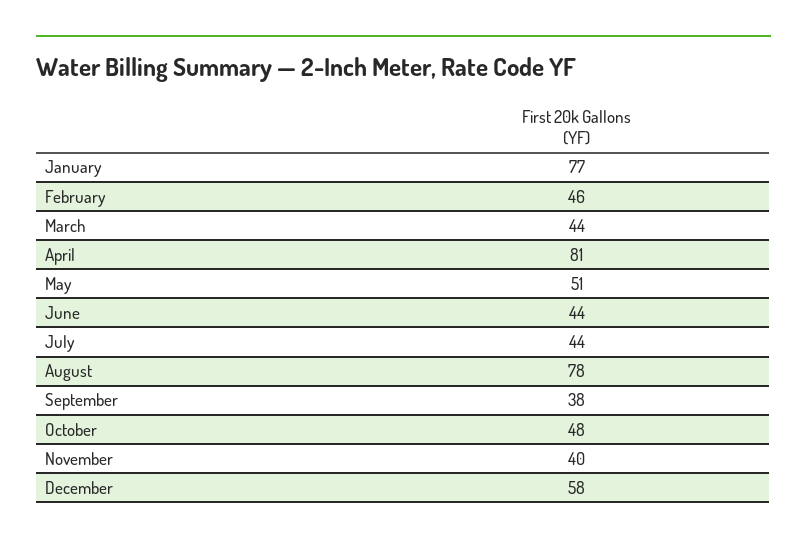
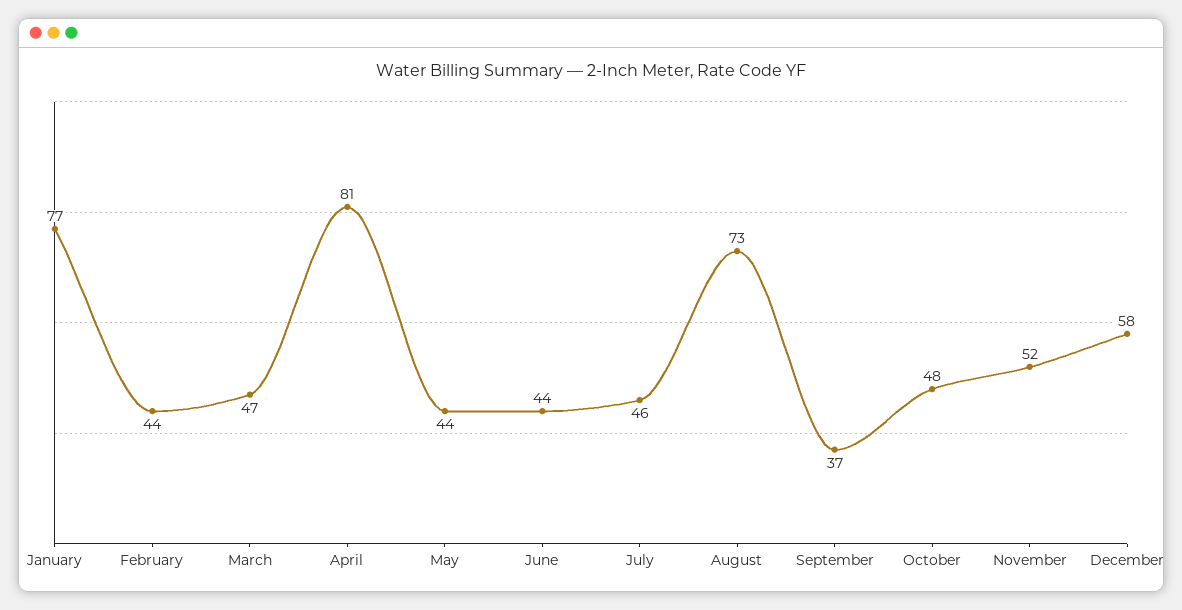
  {
    "January": 77,
-   "February": 46,
+   "February": 44,
-   "March": 44,
+   "March": 47,
    "April": 81,
-   "May": 51,
+   "May": 44,
    "June": 44,
-   "July": 44,
+   "July": 46,
-   "August": 78,
+   "August": 73,
-   "September": 38,
+   "September": 37,
    "October": 48,
-   "November": 40,
+   "November": 52,
    "December": 58
  }

